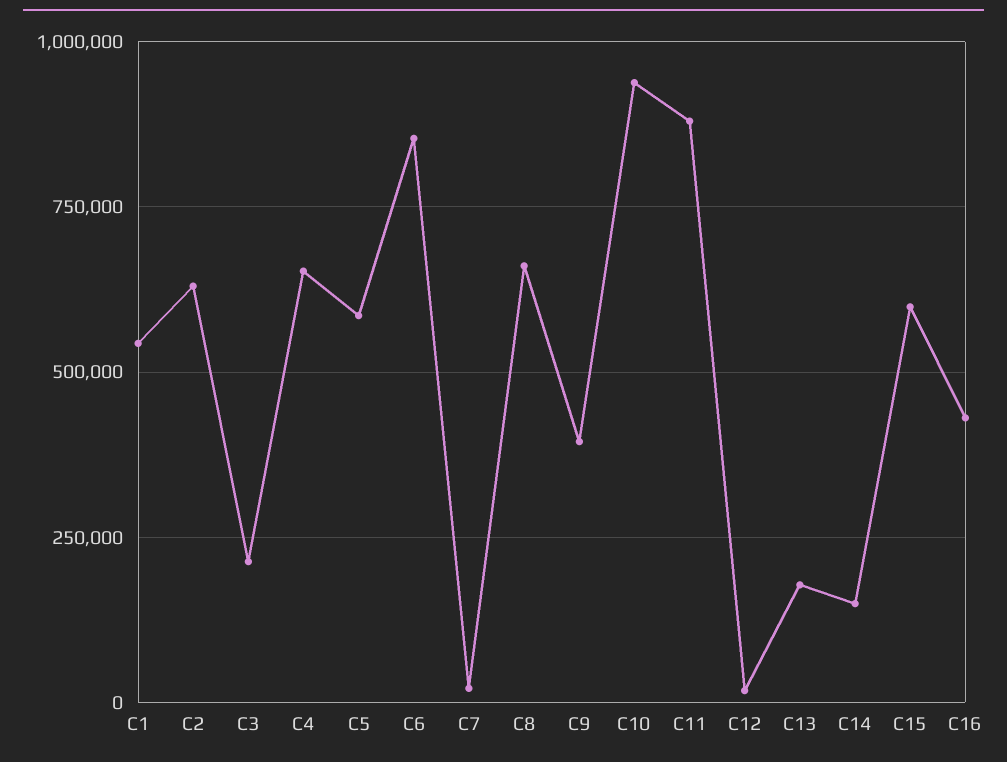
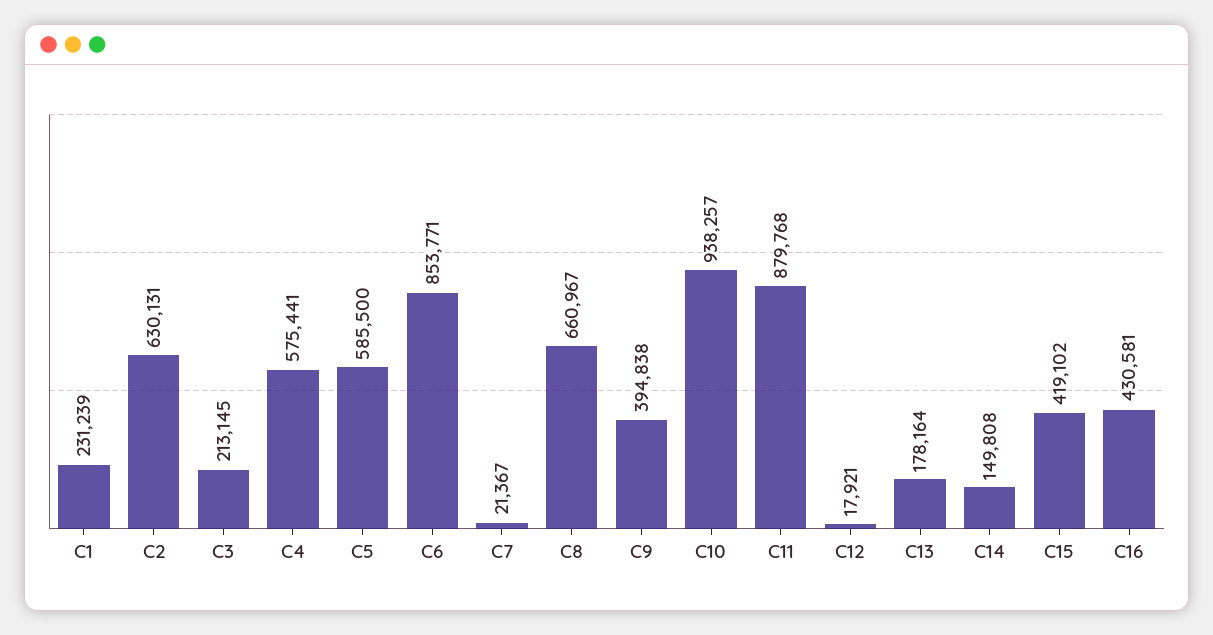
  {
-   "C1": 550000,
+   "C1": 231239,
    "C2": 630131,
    "C3": 213145,
-   "C4": 650000,
+   "C4": 575441,
    "C5": 585500,
    "C6": 853771,
    "C7": 21367,
    "C8": 660967,
    "C9": 394838,
    "C10": 938257,
    "C11": 879768,
    "C12": 17921,
    "C13": 178164,
    "C14": 149808,
-   "C15": 600000,
+   "C15": 419102,
    "C16": 430581
  }

